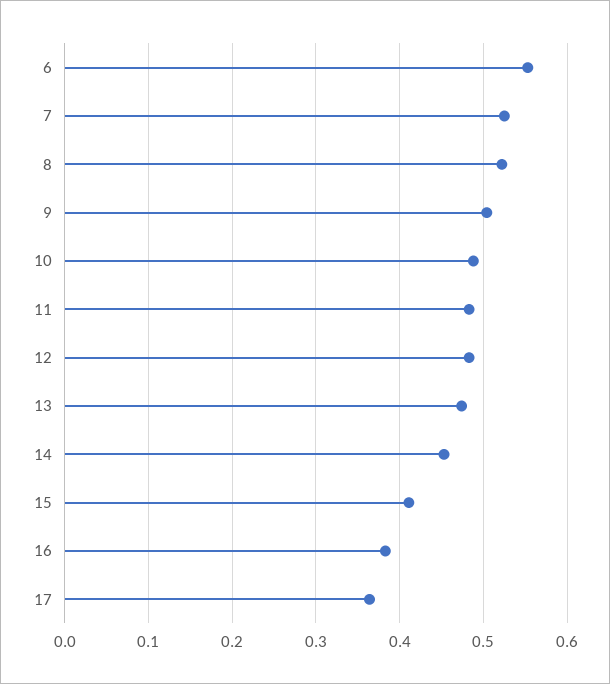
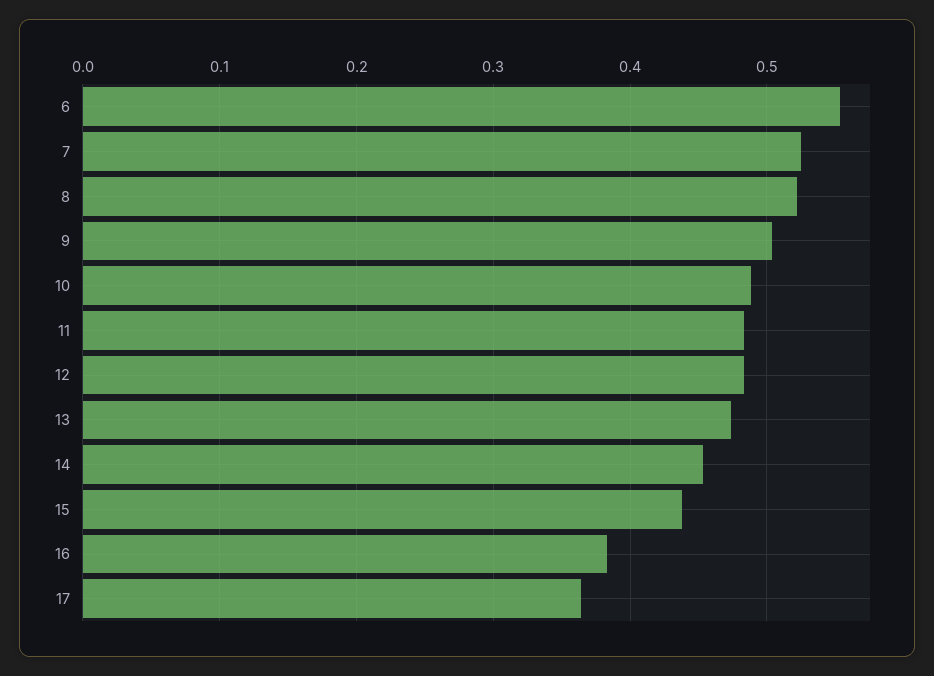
  {
    "6": 0.55,
    "7": 0.53,
    "8": 0.52,
    "9": 0.5,
    "10": 0.49,
    "11": 0.48,
    "12": 0.48,
    "13": 0.47,
    "14": 0.45,
-   "15": 0.41,
+   "15": 0.44,
    "16": 0.38,
    "17": 0.36
  }

